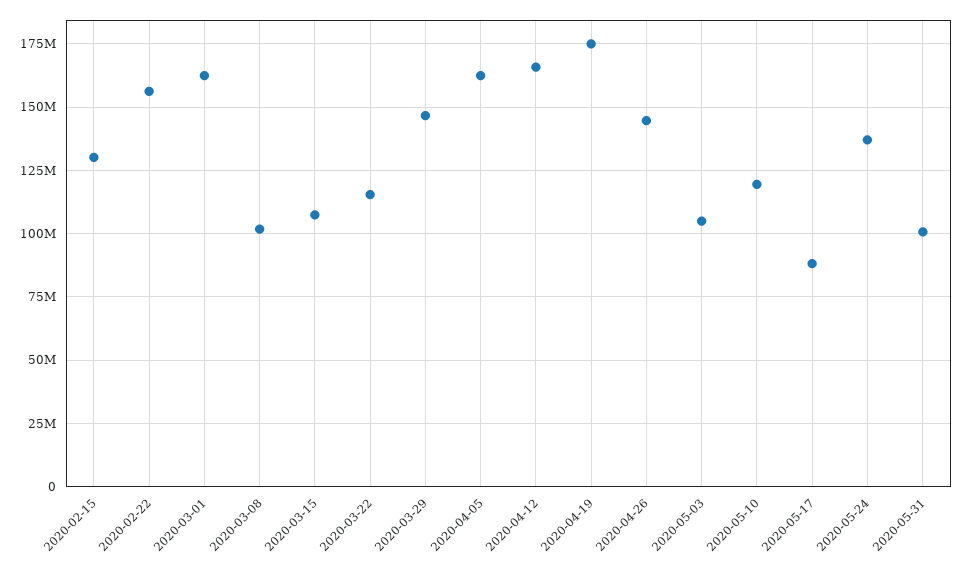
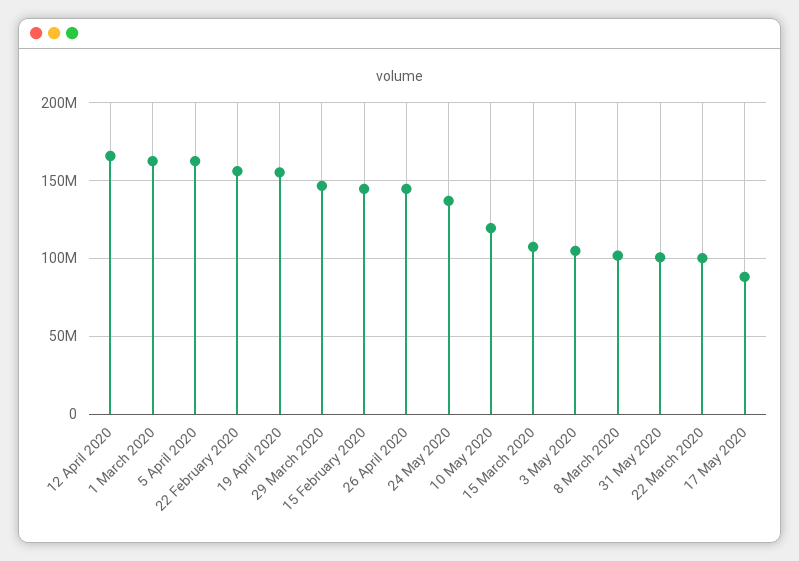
  {
-   "2020-02-15": 130000000,
+   "2020-02-15": 145000000,
    "2020-02-22": 155000000,
    "2020-03-01": 162500000,
    "2020-03-08": 102500000,
    "2020-03-15": 107500000,
-   "2020-03-22": 115000000,
+   "2020-03-22": 100000000,
    "2020-03-29": 147500000,
    "2020-04-05": 162500000,
    "2020-04-12": 165000000,
-   "2020-04-19": 175000000,
+   "2020-04-19": 155000000,
    "2020-04-26": 145000000,
    "2020-05-03": 105000000,
    "2020-05-10": 120000000,
    "2020-05-17": 87500000,
    "2020-05-24": 137500000,
    "2020-05-31": 100000000
  }

